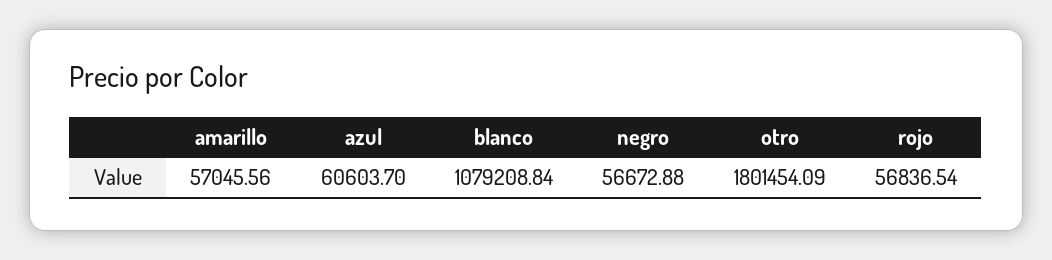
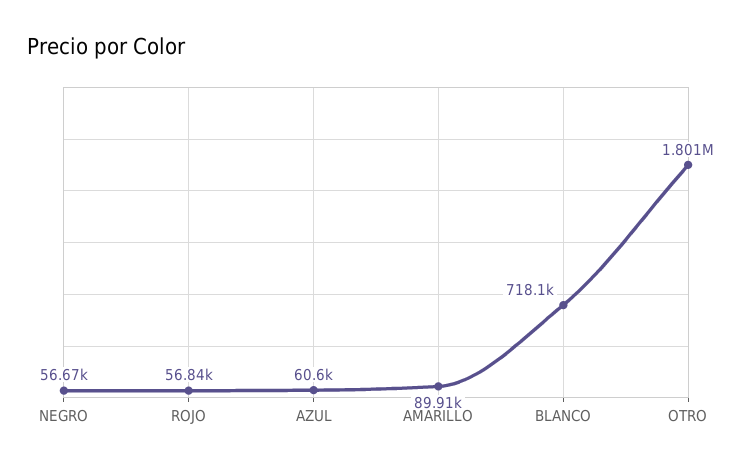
  {
-   "amarillo": 57045.56,
+   "amarillo": 89910,
    "azul": 60603.7,
-   "blanco": 1079208.84,
+   "blanco": 718100,
    "negro": 56672.88,
    "otro": 1801454.09,
    "rojo": 56836.54
  }

